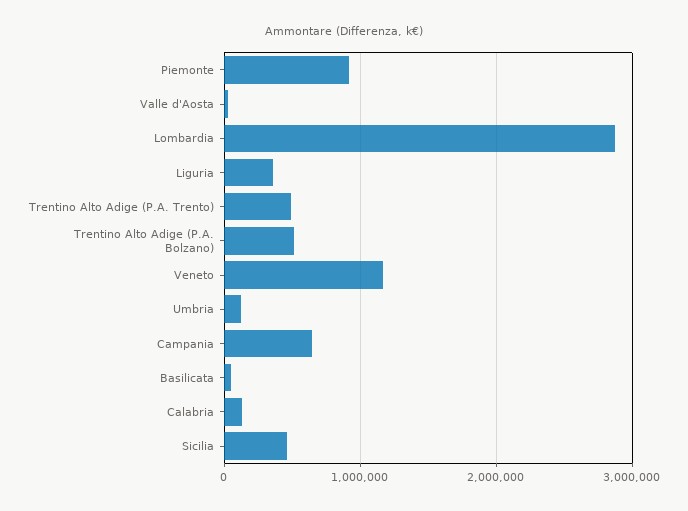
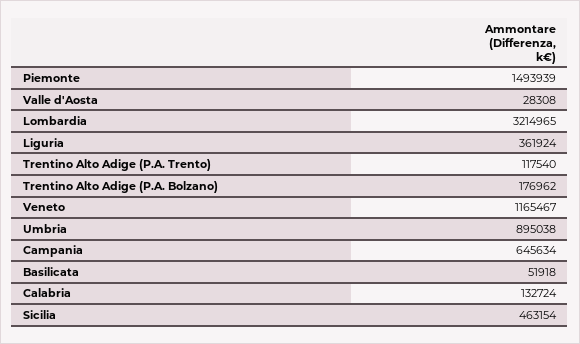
  {
-   "Piemonte": 900000,
+   "Piemonte": 1493939,
    "Valle d'Aosta": 28308,
-   "Lombardia": 2900000,
+   "Lombardia": 3214965,
    "Liguria": 361924,
-   "Trentino Alto Adige (P.A. Trento)": 500000,
+   "Trentino Alto Adige (P.A. Trento)": 117540,
-   "Trentino Alto Adige (P.A. Bolzano)": 500000,
+   "Trentino Alto Adige (P.A. Bolzano)": 176962,
    "Veneto": 1165467,
-   "Umbria": 100000,
+   "Umbria": 895038,
    "Campania": 645634,
    "Basilicata": 51918,
    "Calabria": 132724,
    "Sicilia": 463154
  }

